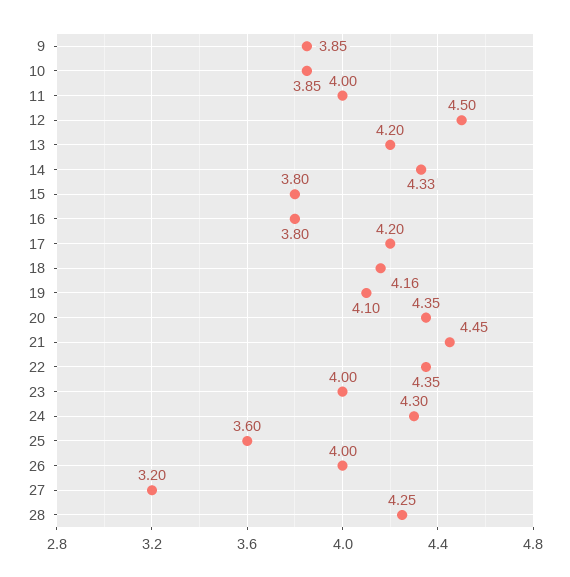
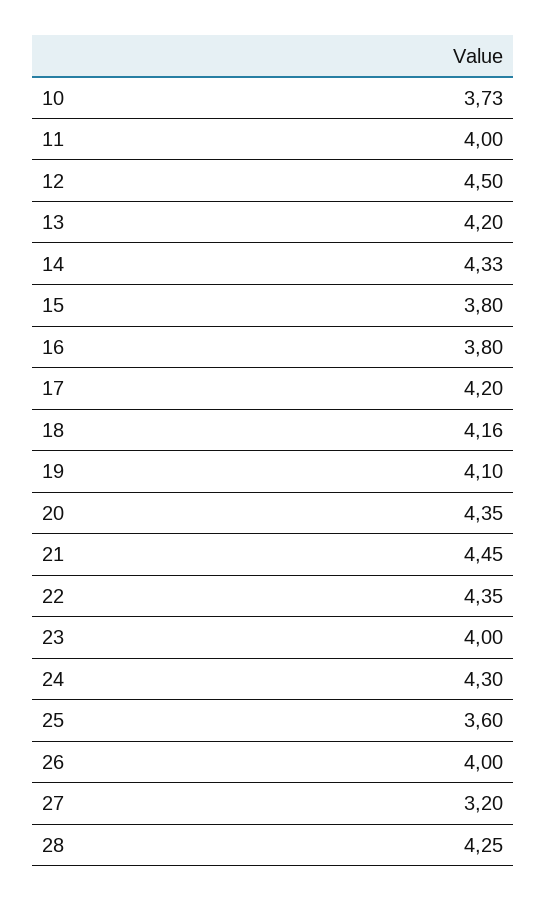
  {
-   "9": 3.85,
-   "10": 3.85,
+   "10": 3.73,
    "11": 4,
    "12": 4.5,
    "13": 4.2,
    "14": 4.33,
    "15": 3.8,
    "16": 3.8,
    "17": 4.2,
    "18": 4.16,
    "19": 4.1,
    "20": 4.35,
    "21": 4.45,
    "22": 4.35,
    "23": 4,
    "24": 4.3,
    "25": 3.6,
    "26": 4,
    "27": 3.2,
    "28": 4.25
  }

